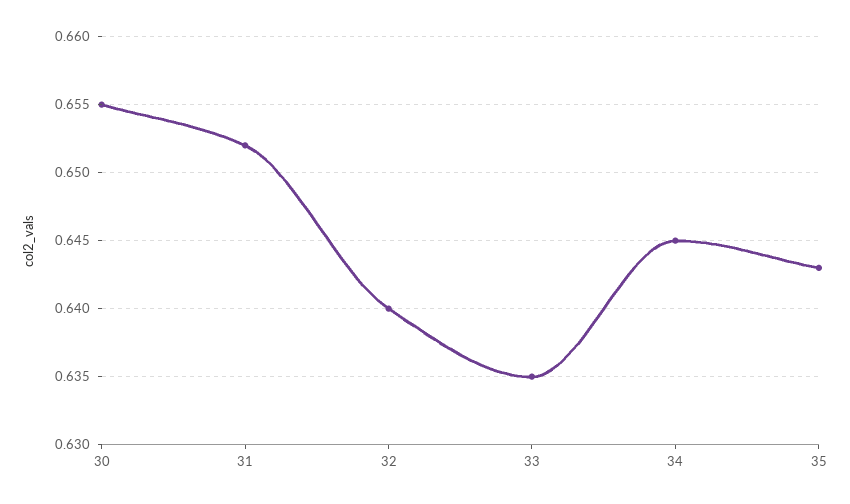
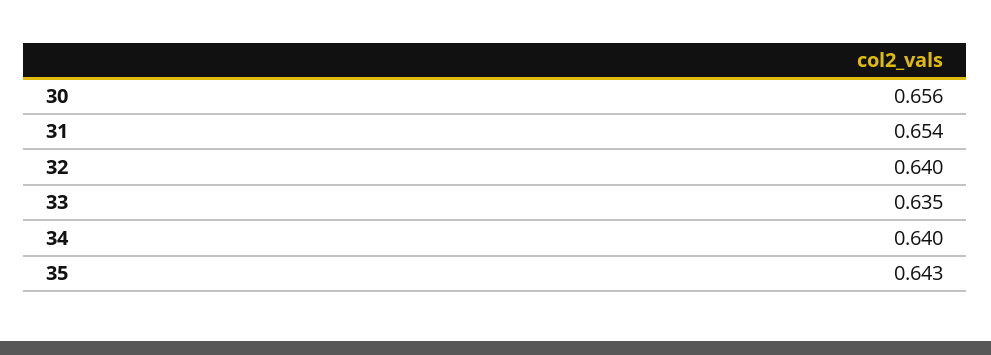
  {
-   "30": 0.655,
+   "30": 0.656,
-   "31": 0.652,
+   "31": 0.654,
    "32": 0.64,
    "33": 0.635,
-   "34": 0.645,
+   "34": 0.64,
    "35": 0.643
  }

